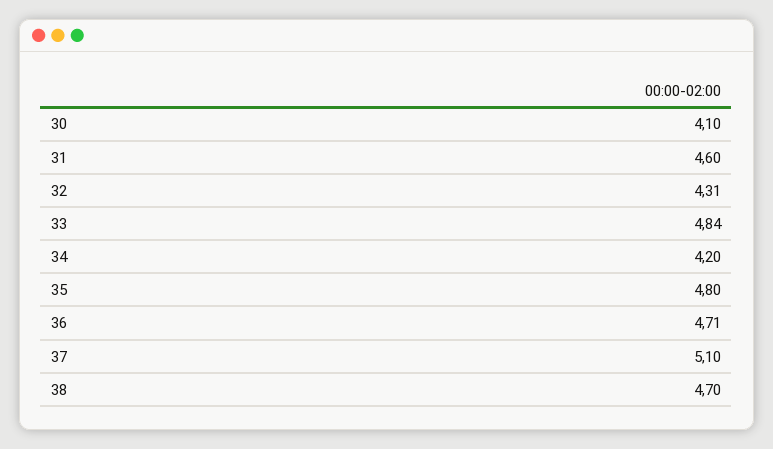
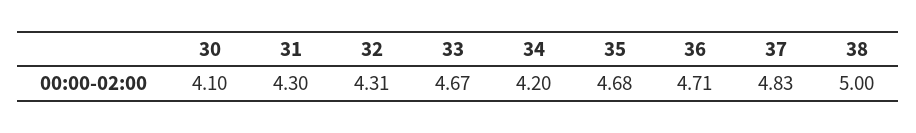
  {
    "30": 4.1,
-   "31": 4.6,
+   "31": 4.3,
    "32": 4.31,
-   "33": 4.84,
+   "33": 4.67,
    "34": 4.2,
-   "35": 4.8,
+   "35": 4.68,
    "36": 4.71,
-   "37": 5.1,
+   "37": 4.83,
-   "38": 4.7
+   "38": 5
  }

